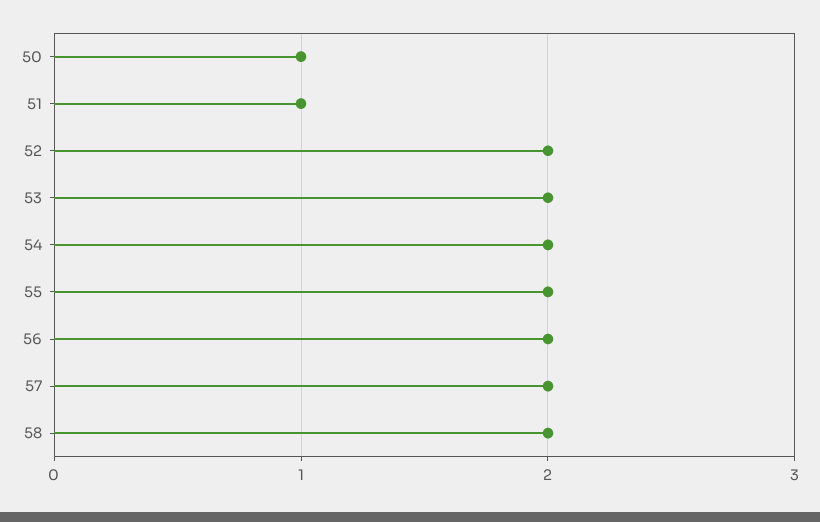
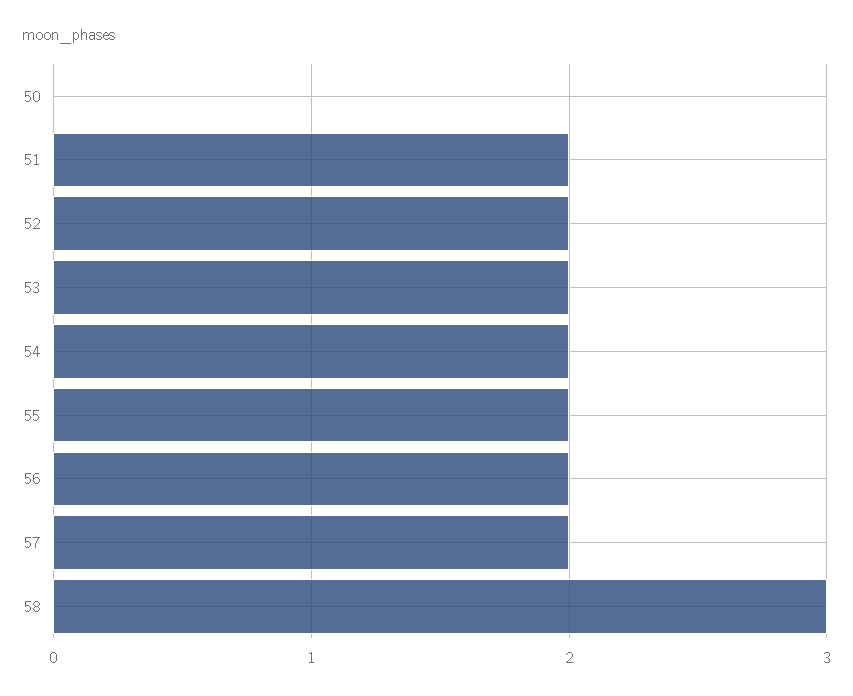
  {
-   "50": 1,
+   "50": 0,
-   "51": 1,
+   "51": 2,
    "52": 2,
    "53": 2,
    "54": 2,
    "55": 2,
    "56": 2,
    "57": 2,
-   "58": 2
+   "58": 3
  }

